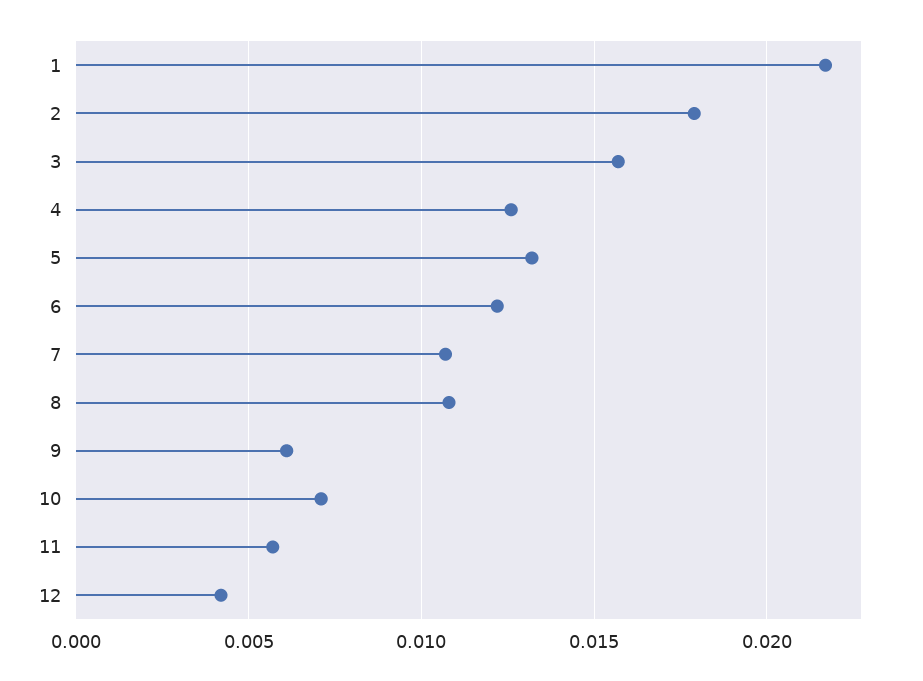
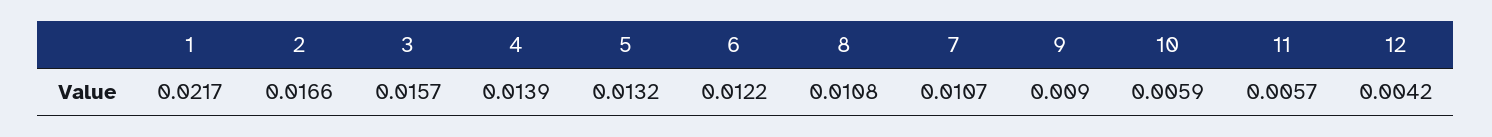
  {
    "1": 0.0217,
-   "2": 0.018,
+   "2": 0.0166,
    "3": 0.0157,
-   "4": 0.0125,
+   "4": 0.0139,
    "5": 0.0132,
    "6": 0.0122,
    "7": 0.0107,
    "8": 0.0108,
-   "9": 0.006,
+   "9": 0.009,
-   "10": 0.007,
+   "10": 0.0059,
    "11": 0.0057,
    "12": 0.0042
  }

